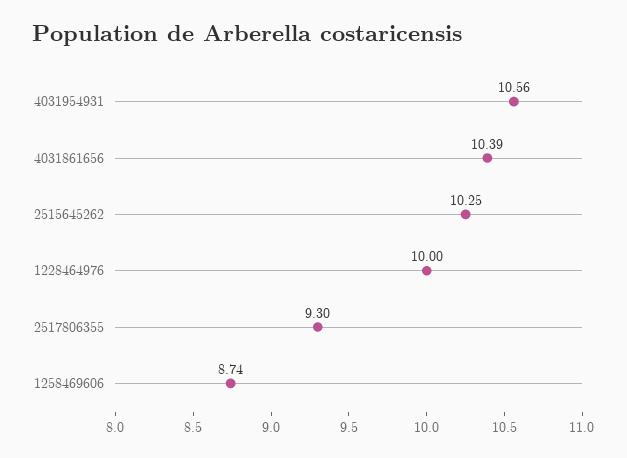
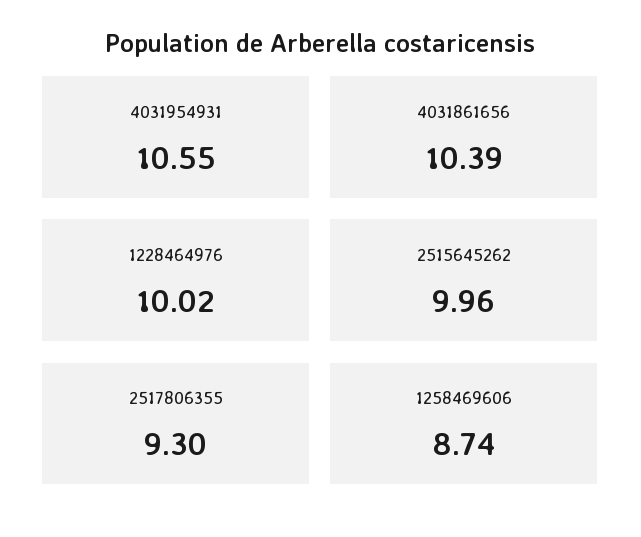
  {
-   "4031954931": 10.56,
+   "4031954931": 10.55,
    "4031861656": 10.39,
-   "2515645262": 10.25,
+   "2515645262": 9.96,
-   "1228464976": 10,
+   "1228464976": 10.02,
    "2517806355": 9.3,
    "1258469606": 8.74
  }

